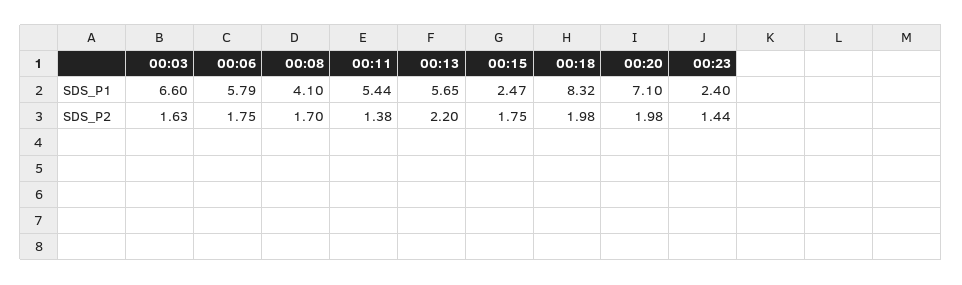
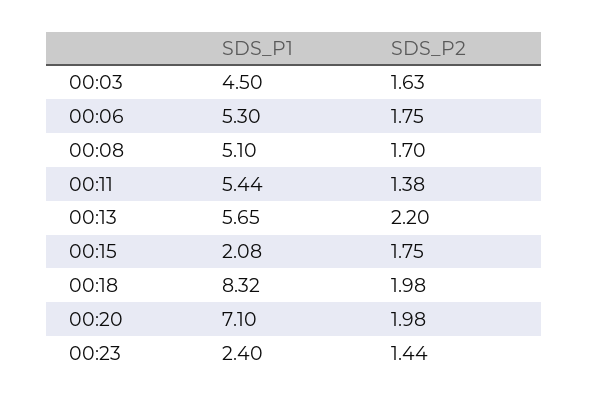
  {
    "00:03": {
-     "SDS_P1": 6.6,
+     "SDS_P1": 4.5,
      "SDS_P2": 1.63
    },
    "00:06": {
-     "SDS_P1": 5.79,
+     "SDS_P1": 5.3,
      "SDS_P2": 1.75
    },
    "00:08": {
-     "SDS_P1": 4.1,
+     "SDS_P1": 5.1,
      "SDS_P2": 1.7
    },
    "00:11": {
      "SDS_P1": 5.44,
      "SDS_P2": 1.38
    },
    "00:13": {
      "SDS_P1": 5.65,
      "SDS_P2": 2.2
    },
    "00:15": {
-     "SDS_P1": 2.47,
+     "SDS_P1": 2.08,
      "SDS_P2": 1.75
    },
    "00:18": {
      "SDS_P1": 8.32,
      "SDS_P2": 1.98
    },
    "00:20": {
      "SDS_P1": 7.1,
      "SDS_P2": 1.98
    },
    "00:23": {
      "SDS_P1": 2.4,
      "SDS_P2": 1.44
    }
  }

